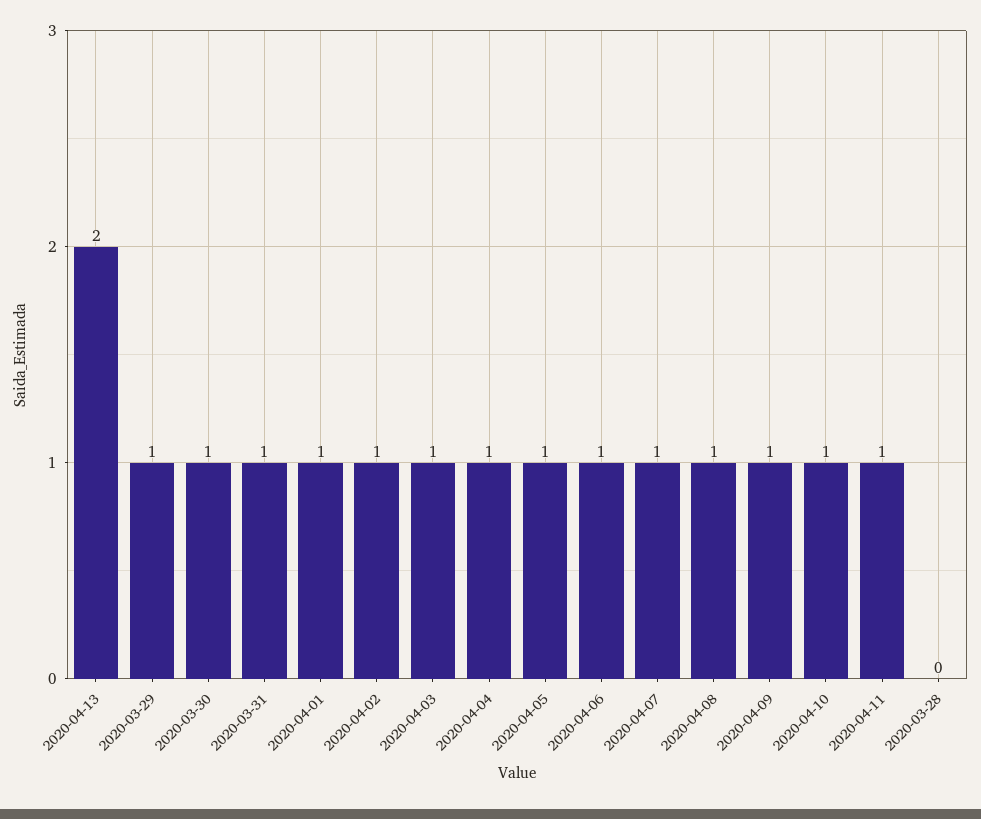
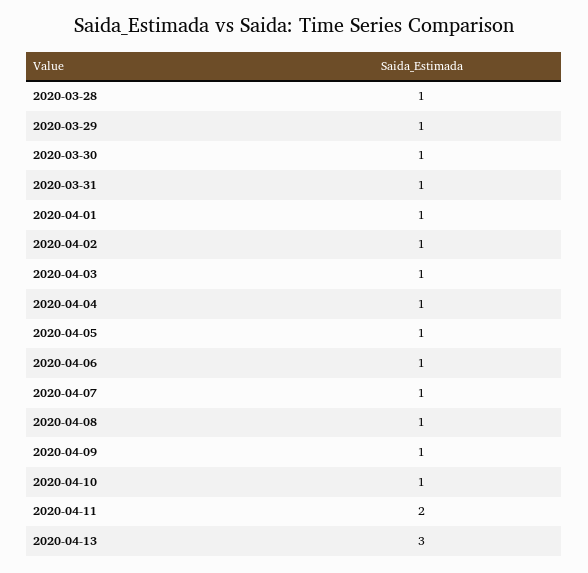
  {
-   "2020-04-13": 2,
+   "2020-04-13": 3,
    "2020-03-29": 1,
    "2020-03-30": 1,
    "2020-03-31": 1,
    "2020-04-01": 1,
    "2020-04-02": 1,
    "2020-04-03": 1,
    "2020-04-04": 1,
    "2020-04-05": 1,
    "2020-04-06": 1,
    "2020-04-07": 1,
    "2020-04-08": 1,
    "2020-04-09": 1,
    "2020-04-10": 1,
-   "2020-04-11": 1,
+   "2020-04-11": 2,
-   "2020-03-28": 0
+   "2020-03-28": 1
  }

